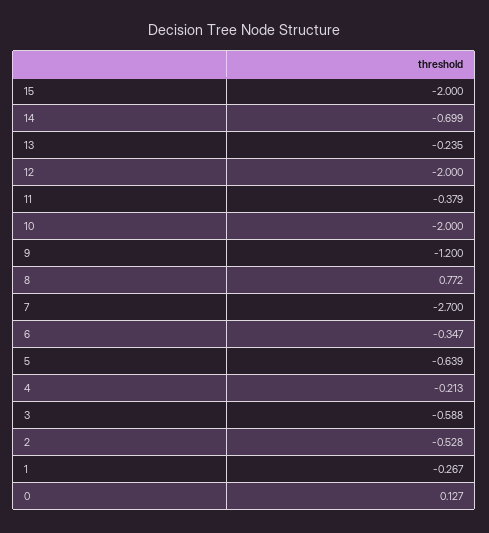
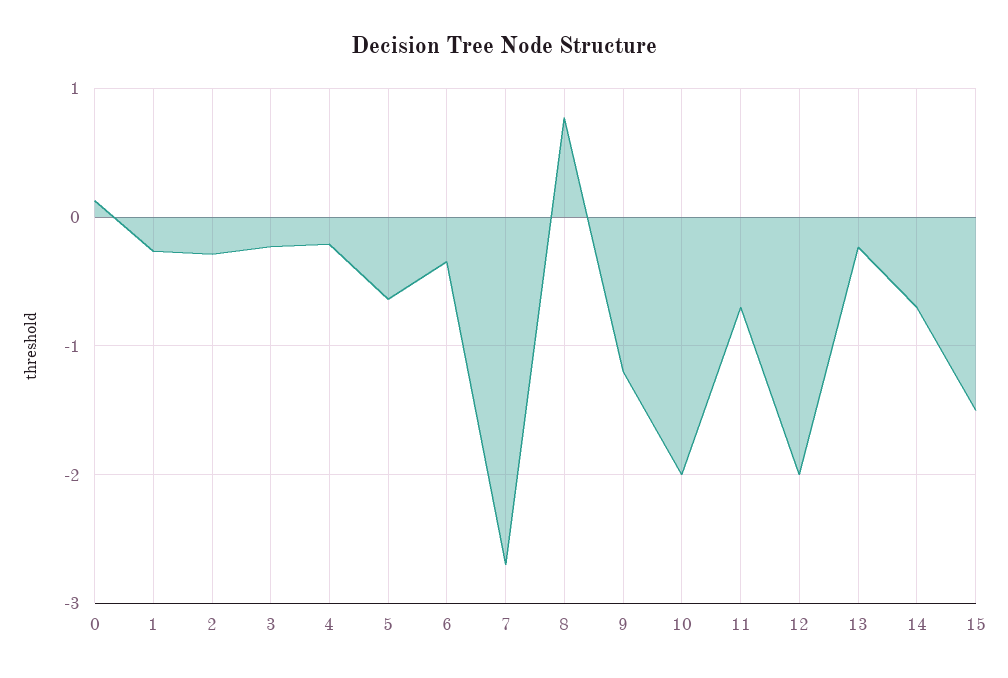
  {
-   "15": -2,
+   "15": -1.5,
    "14": -0.699,
    "13": -0.235,
    "12": -2,
-   "11": -0.379,
+   "11": -0.7,
    "10": -2,
    "9": -1.2,
    "8": 0.772,
    "7": -2.7,
    "6": -0.347,
    "5": -0.639,
    "4": -0.213,
-   "3": -0.588,
+   "3": -0.2,
-   "2": -0.528,
+   "2": -0.3,
    "1": -0.267,
    "0": 0.127
  }

